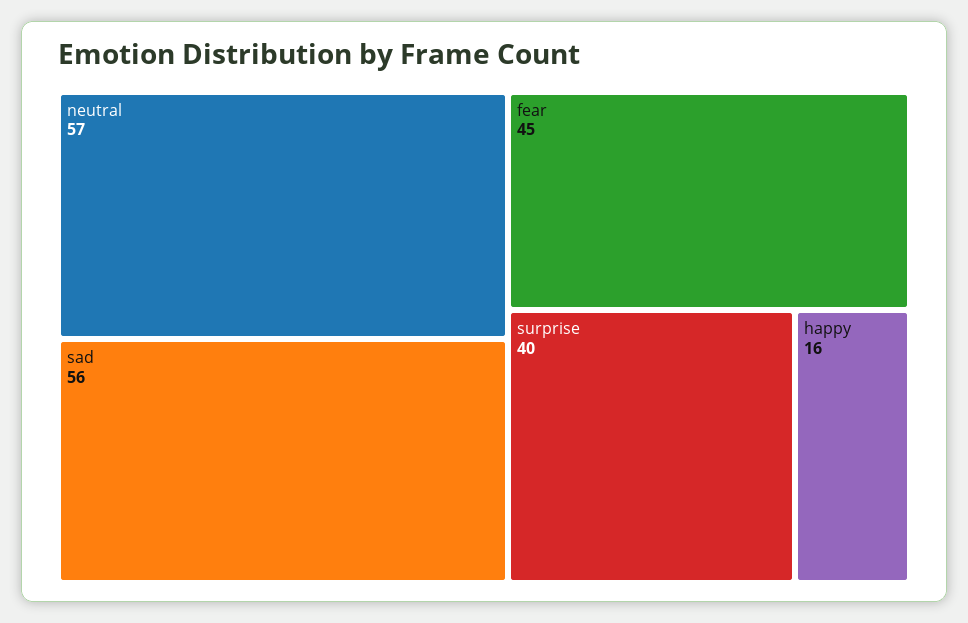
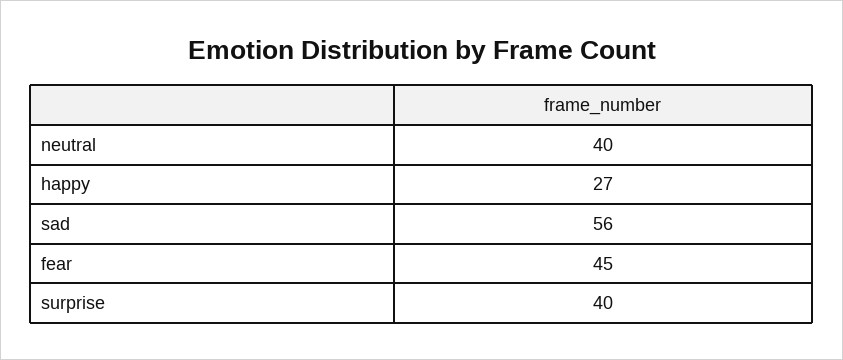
  {
-   "neutral": 57,
+   "neutral": 40,
    "sad": 56,
    "fear": 45,
    "surprise": 40,
-   "happy": 16
+   "happy": 27
  }

